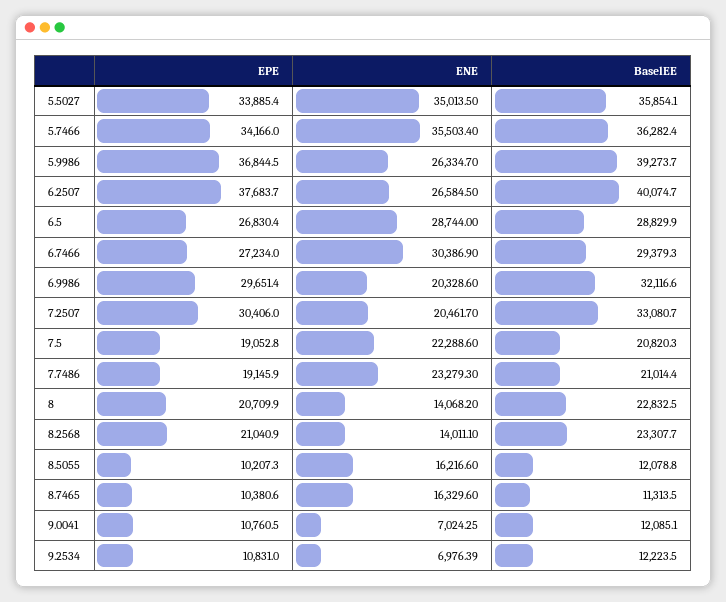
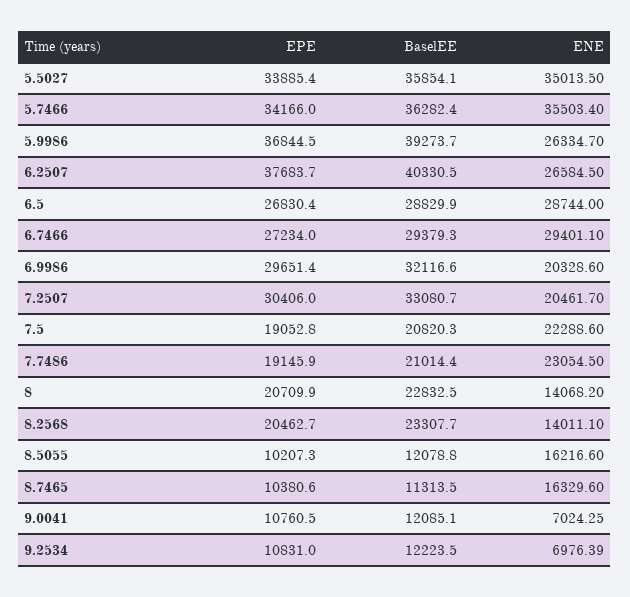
  {
    "EPE": {
      "5.5027": 33885.4,
      "5.7466": 34166,
      "5.9986": 36844.5,
      "6.2507": 37683.7,
      "6.5": 26830.4,
      "6.7466": 27234,
      "6.9986": 29651.4,
      "7.2507": 30406,
      "7.5": 19052.8,
      "7.7486": 19145.9,
      "8": 20709.9,
-     "8.2568": 21040.9,
+     "8.2568": 20462.7,
      "8.5055": 10207.3,
      "8.7465": 10380.6,
      "9.0041": 10760.5,
      "9.2534": 10831
    },
    "ENE": {
      "5.5027": 35013.5,
      "5.7466": 35503.4,
      "5.9986": 26334.7,
      "6.2507": 26584.5,
      "6.5": 28744,
-     "6.7466": 30386.9,
+     "6.7466": 29401.1,
      "6.9986": 20328.6,
      "7.2507": 20461.7,
      "7.5": 22288.6,
-     "7.7486": 23279.3,
+     "7.7486": 23054.5,
      "8": 14068.2,
      "8.2568": 14011.1,
      "8.5055": 16216.6,
      "8.7465": 16329.6,
      "9.0041": 7024.25,
      "9.2534": 6976.39
    },
    "BaselEE": {
      "5.5027": 35854.1,
      "5.7466": 36282.4,
      "5.9986": 39273.7,
-     "6.2507": 40074.7,
+     "6.2507": 40330.5,
      "6.5": 28829.9,
      "6.7466": 29379.3,
      "6.9986": 32116.6,
      "7.2507": 33080.7,
      "7.5": 20820.3,
      "7.7486": 21014.4,
      "8": 22832.5,
      "8.2568": 23307.7,
      "8.5055": 12078.8,
      "8.7465": 11313.5,
      "9.0041": 12085.1,
      "9.2534": 12223.5
    }
  }

